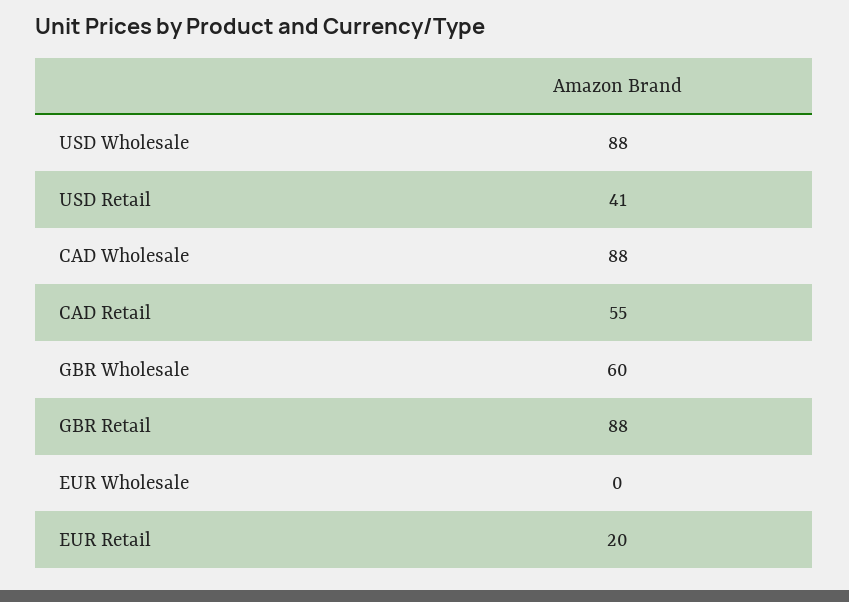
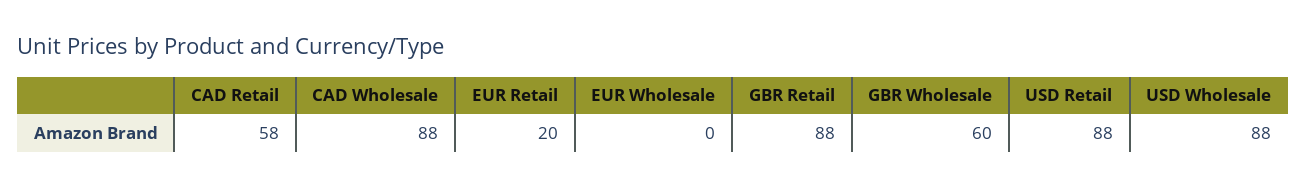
  {
    "USD Wholesale": 88,
-   "USD Retail": 41,
+   "USD Retail": 88,
    "CAD Wholesale": 88,
-   "CAD Retail": 55,
+   "CAD Retail": 58,
    "GBR Wholesale": 60,
    "GBR Retail": 88,
    "EUR Wholesale": 0,
    "EUR Retail": 20
  }

